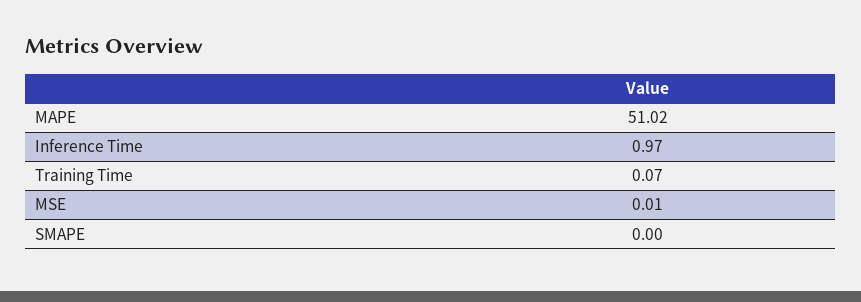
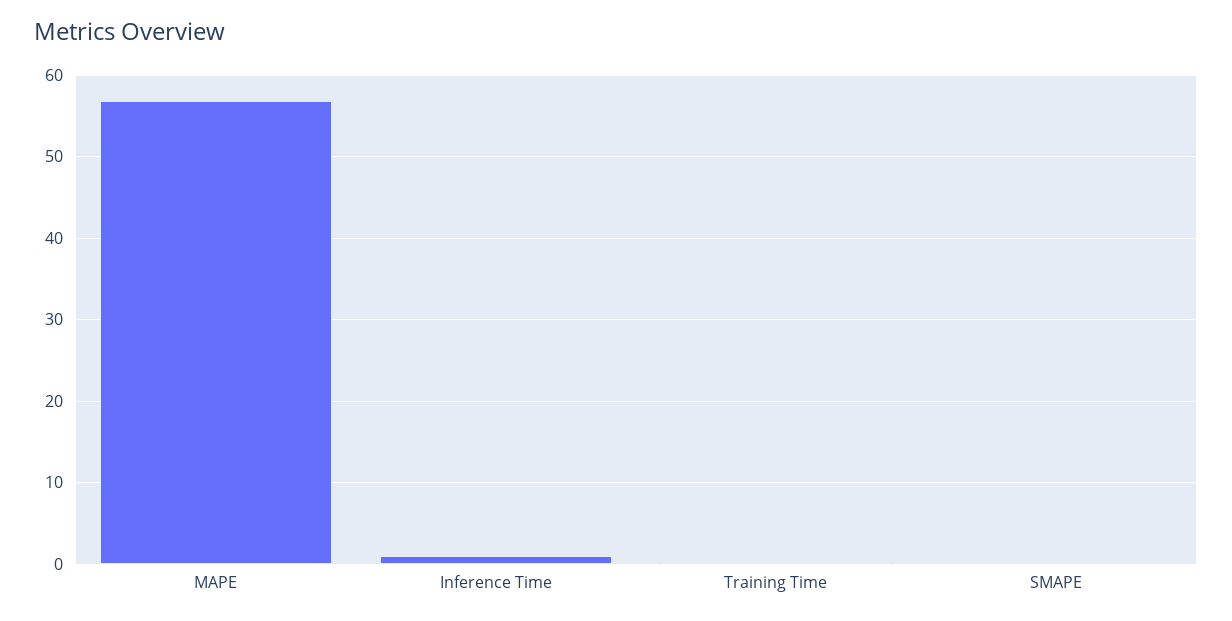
  {
-   "MAPE": 51.02,
+   "MAPE": 57,
    "Inference Time": 0.97,
    "Training Time": 0.07,
-   "MSE": 0.01,
    "SMAPE": 0
  }

